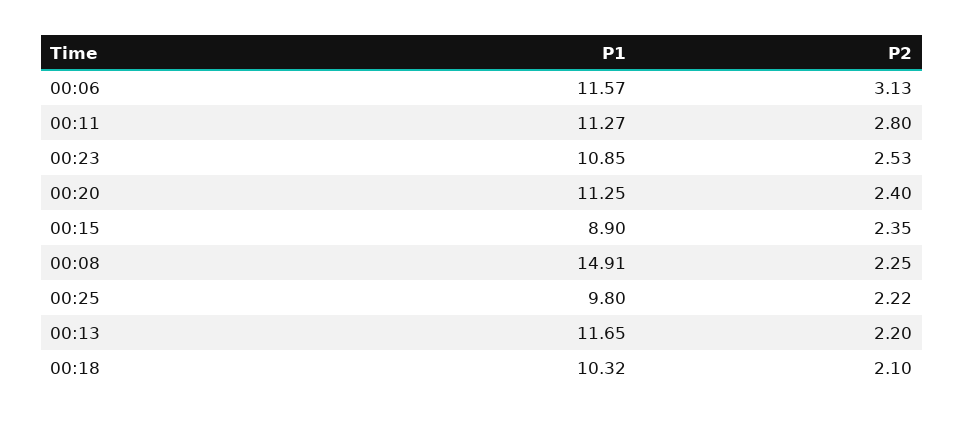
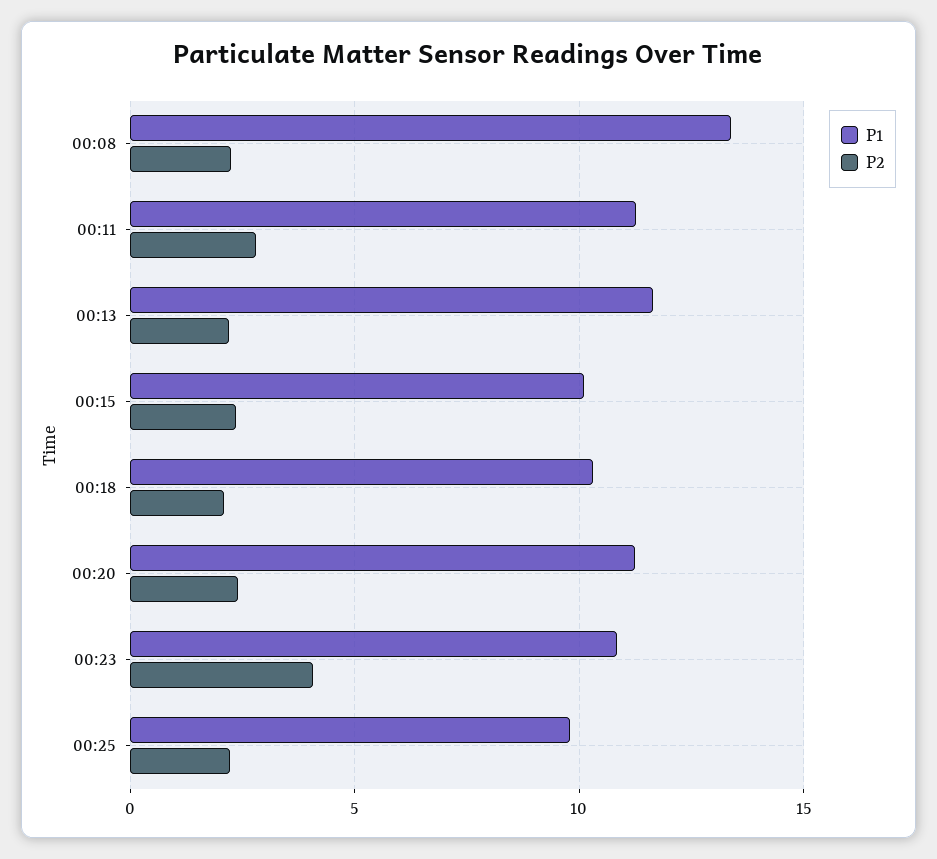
  {
    "P1": {
-     "00:06": 11.57,
      "00:11": 11.27,
      "00:23": 10.85,
      "00:20": 11.25,
-     "00:15": 8.9,
+     "00:15": 10,
-     "00:08": 14.91,
+     "00:08": 13.5,
      "00:25": 9.8,
      "00:13": 11.65,
      "00:18": 10.32
    },
    "P2": {
-     "00:06": 3.13,
      "00:11": 2.8,
-     "00:23": 2.53,
+     "00:23": 4,
      "00:20": 2.4,
      "00:15": 2.35,
      "00:08": 2.25,
      "00:25": 2.22,
      "00:13": 2.2,
      "00:18": 2.1
    }
  }

